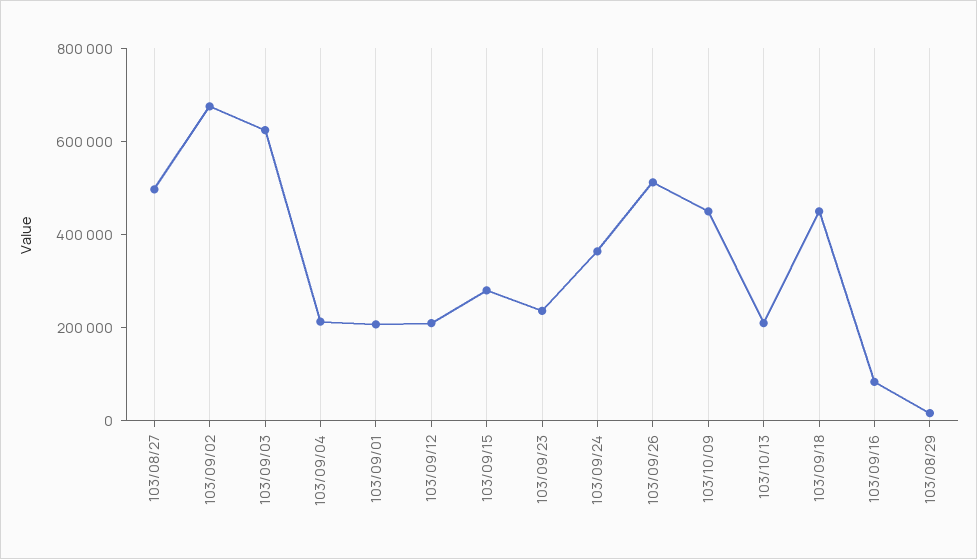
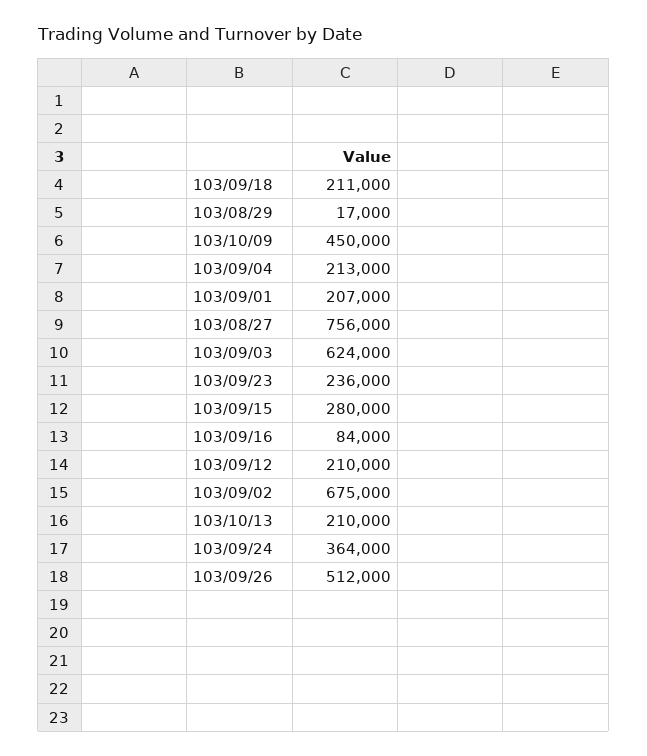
  {
-   "103/08/27": 500000,
+   "103/08/27": 756000,
    "103/09/02": 675000,
    "103/09/03": 624000,
    "103/09/04": 213000,
    "103/09/01": 207000,
    "103/09/12": 210000,
    "103/09/15": 280000,
    "103/09/23": 236000,
    "103/09/24": 364000,
    "103/09/26": 512000,
    "103/10/09": 450000,
    "103/10/13": 210000,
-   "103/09/18": 450000,
+   "103/09/18": 211000,
    "103/09/16": 84000,
    "103/08/29": 17000
  }

